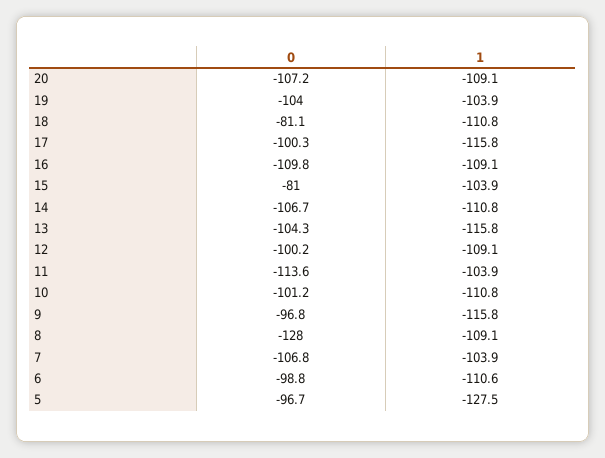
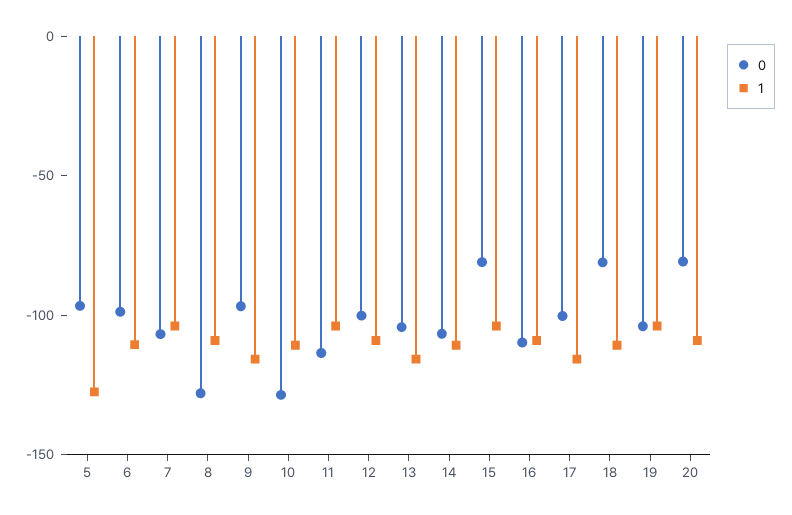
  {
    "0": {
-     "20": -107.2,
+     "20": -80,
      "19": -104,
      "18": -81.1,
      "17": -100.3,
      "16": -109.8,
      "15": -81,
      "14": -106.7,
      "13": -104.3,
      "12": -100.2,
      "11": -113.6,
-     "10": -101.2,
+     "10": -130,
      "9": -96.8,
      "8": -128,
      "7": -106.8,
      "6": -98.8,
      "5": -96.7
    },
    "1": {
      "20": -109.1,
      "19": -103.9,
      "18": -110.8,
      "17": -115.8,
      "16": -109.1,
      "15": -103.9,
      "14": -110.8,
      "13": -115.8,
      "12": -109.1,
      "11": -103.9,
      "10": -110.8,
      "9": -115.8,
      "8": -109.1,
      "7": -103.9,
      "6": -110.6,
      "5": -127.5
    }
  }

